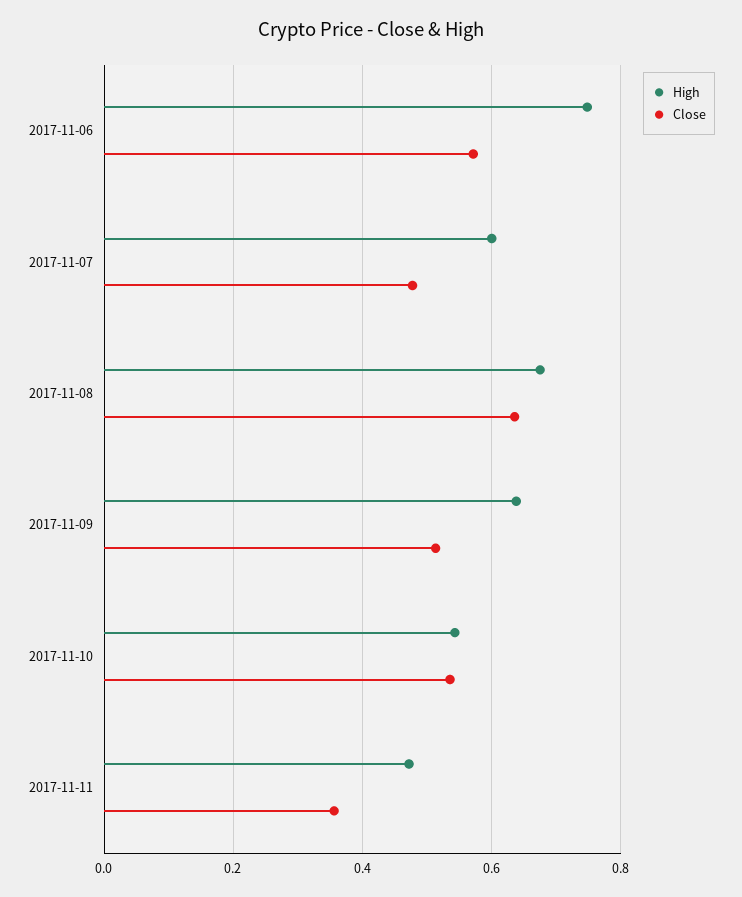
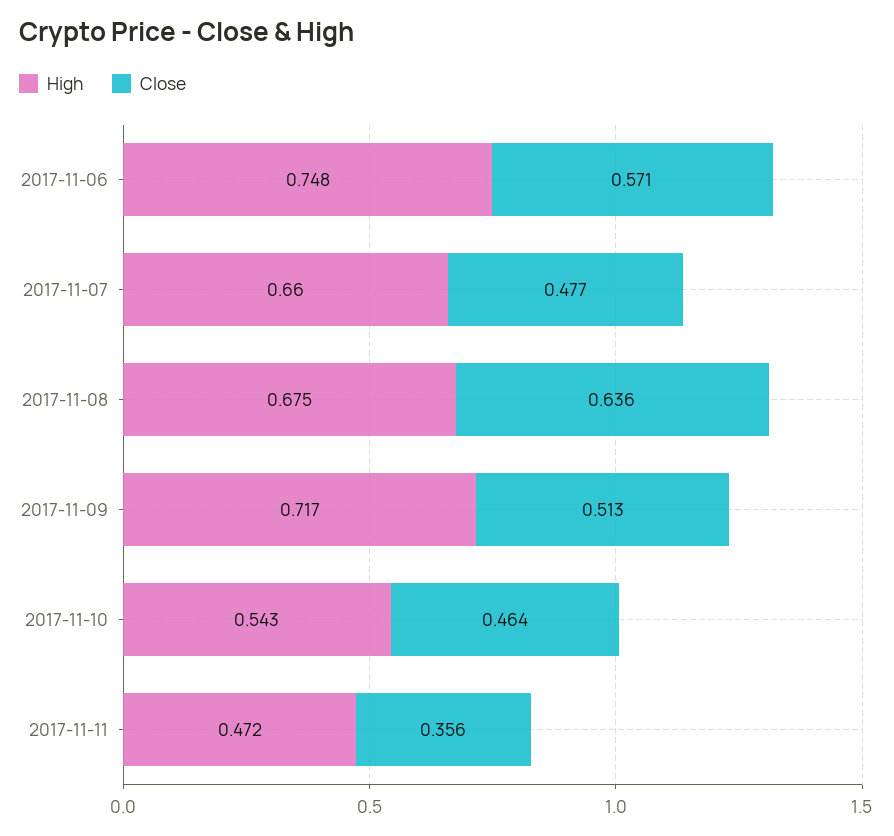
  {
    "High": {
      "2017-11-06": 0.748,
-     "2017-11-07": 0.6,
+     "2017-11-07": 0.66,
      "2017-11-08": 0.675,
-     "2017-11-09": 0.64,
+     "2017-11-09": 0.717,
      "2017-11-10": 0.543,
      "2017-11-11": 0.472
    },
    "Close": {
      "2017-11-06": 0.571,
      "2017-11-07": 0.477,
      "2017-11-08": 0.636,
      "2017-11-09": 0.513,
-     "2017-11-10": 0.54,
+     "2017-11-10": 0.464,
      "2017-11-11": 0.356
    }
  }

